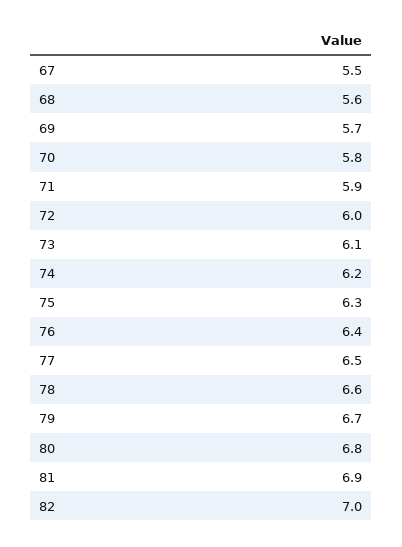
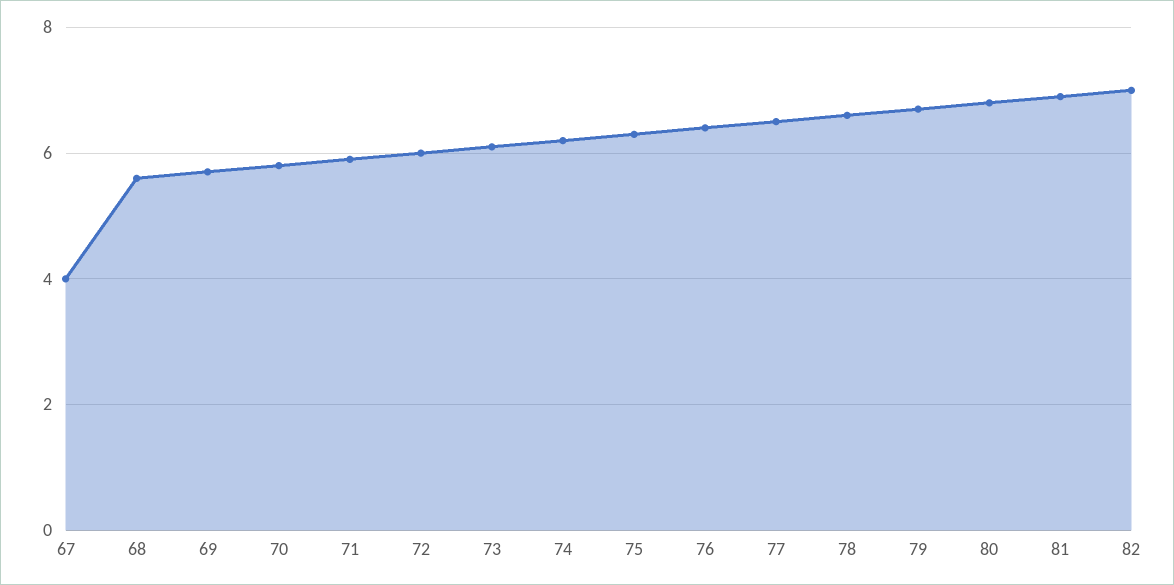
  {
-   "67": 5.5,
+   "67": 4,
    "68": 5.6,
    "69": 5.7,
    "70": 5.8,
    "71": 5.9,
    "72": 6,
    "73": 6.1,
    "74": 6.2,
    "75": 6.3,
    "76": 6.4,
    "77": 6.5,
    "78": 6.6,
    "79": 6.7,
    "80": 6.8,
    "81": 6.9,
    "82": 7
  }

